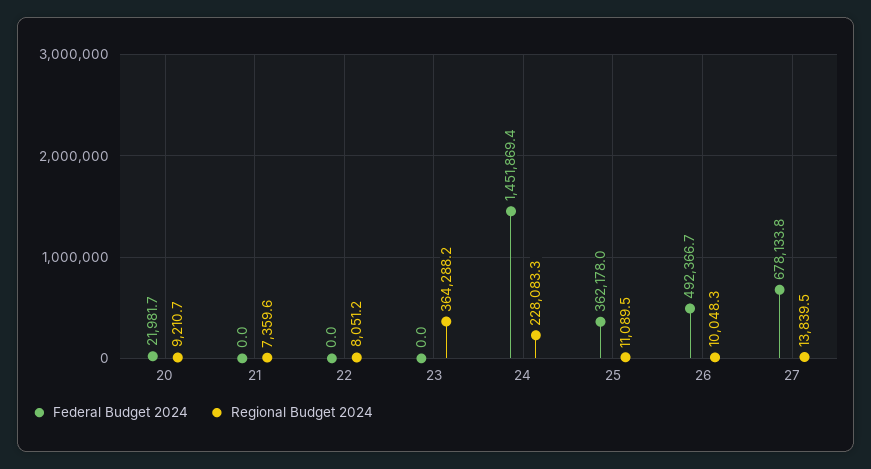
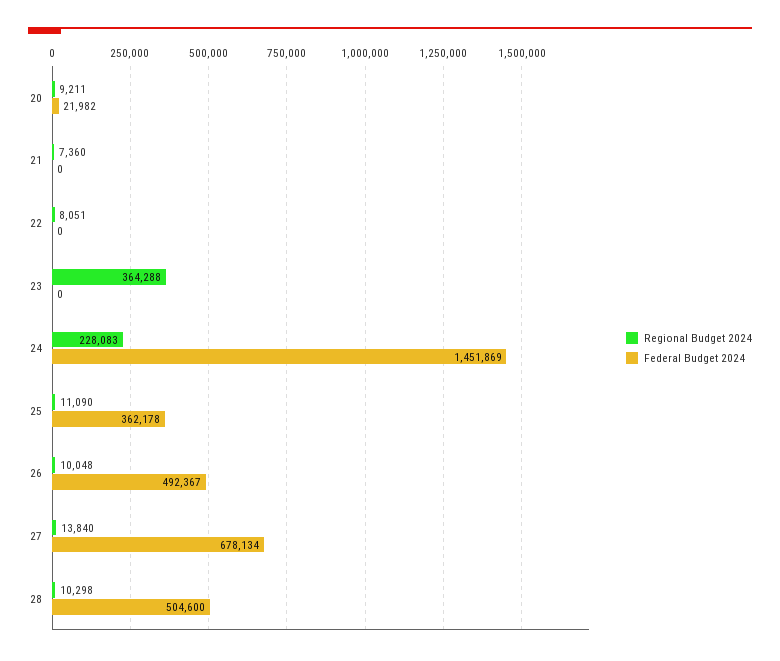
  {
    "Federal Budget 2024": {
      "20": 21981.7,
      "21": 0,
      "22": 0,
      "23": 0,
      "24": 1451869.4,
      "25": 362178,
      "26": 492366.7,
-     "27": 678133.8
+     "27": 678133.8,
+     "28": 504600
    },
    "Regional Budget 2024": {
      "20": 9210.7,
      "21": 7359.6,
      "22": 8051.2,
      "23": 364288.2,
      "24": 228083.3,
      "25": 11089.5,
      "26": 10048.3,
-     "27": 13839.5
+     "27": 13839.5,
+     "28": 10298
    }
  }

